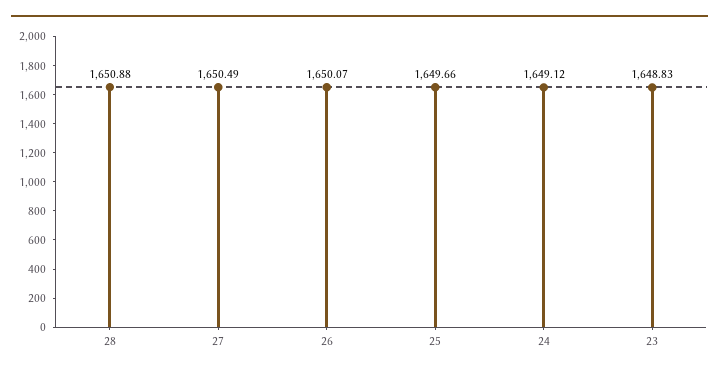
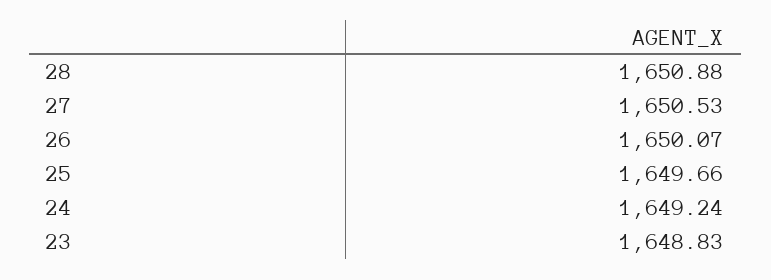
  {
    "28": 1650.88,
-   "27": 1650.49,
+   "27": 1650.53,
    "26": 1650.07,
    "25": 1649.66,
-   "24": 1649.12,
+   "24": 1649.24,
    "23": 1648.83
  }

